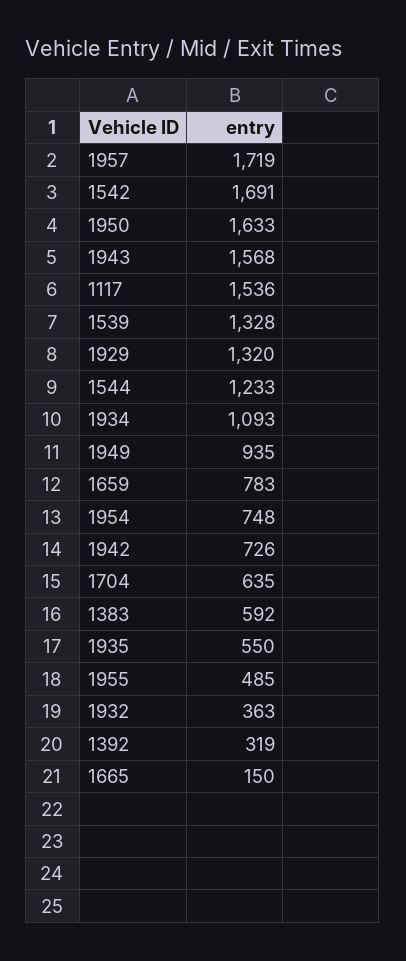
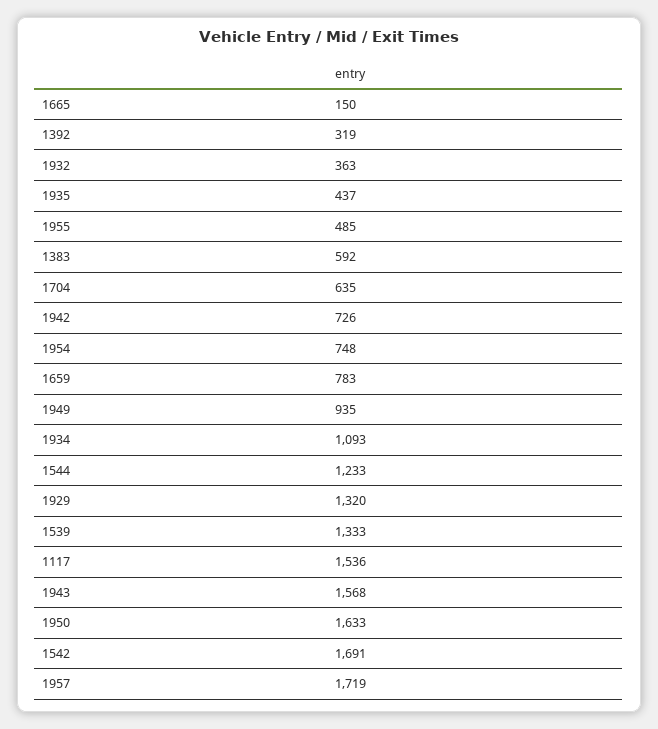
  {
    "1957": 1719,
    "1542": 1691,
    "1950": 1633,
    "1943": 1568,
    "1117": 1536,
-   "1539": 1328,
+   "1539": 1333,
    "1929": 1320,
    "1544": 1233,
    "1934": 1093,
    "1949": 935,
    "1659": 783,
    "1954": 748,
    "1942": 726,
    "1704": 635,
    "1383": 592,
-   "1935": 550,
+   "1935": 437,
    "1955": 485,
    "1932": 363,
    "1392": 319,
    "1665": 150
  }

